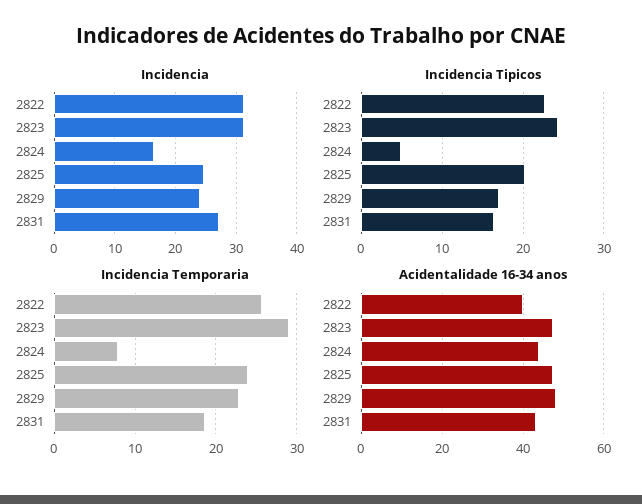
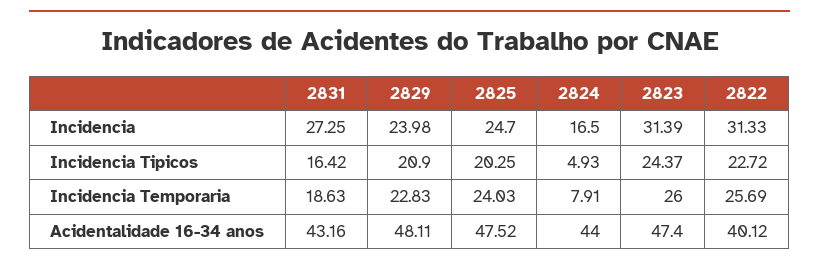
  {
    "Incidencia": {
      "2822": 31.33,
      "2823": 31.39,
      "2824": 16.5,
      "2825": 24.7,
      "2829": 23.98,
      "2831": 27.25
    },
    "Incidencia Tipicos": {
      "2822": 22.72,
      "2823": 24.37,
      "2824": 4.93,
      "2825": 20.25,
-     "2829": 17,
+     "2829": 20.9,
      "2831": 16.42
    },
    "Incidencia Temporaria": {
      "2822": 25.69,
-     "2823": 29,
+     "2823": 26,
      "2824": 7.91,
      "2825": 24.03,
      "2829": 22.83,
      "2831": 18.63
    },
    "Acidentalidade 16-34 anos": {
      "2822": 40.12,
      "2823": 47.4,
      "2824": 44,
      "2825": 47.52,
      "2829": 48.11,
      "2831": 43.16
    }
  }

